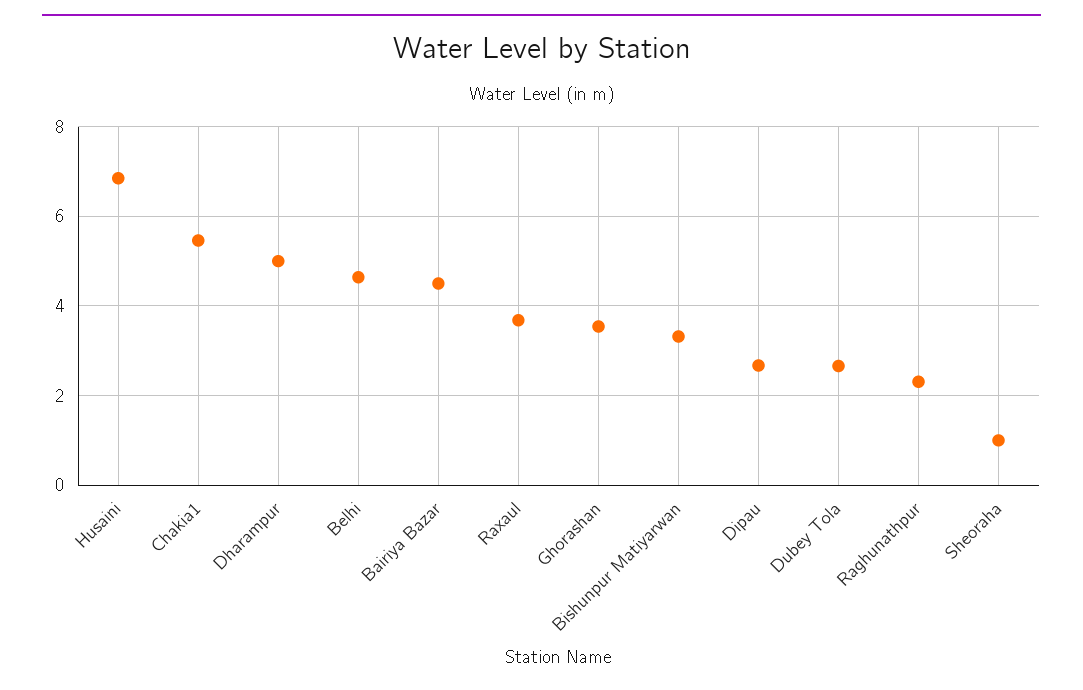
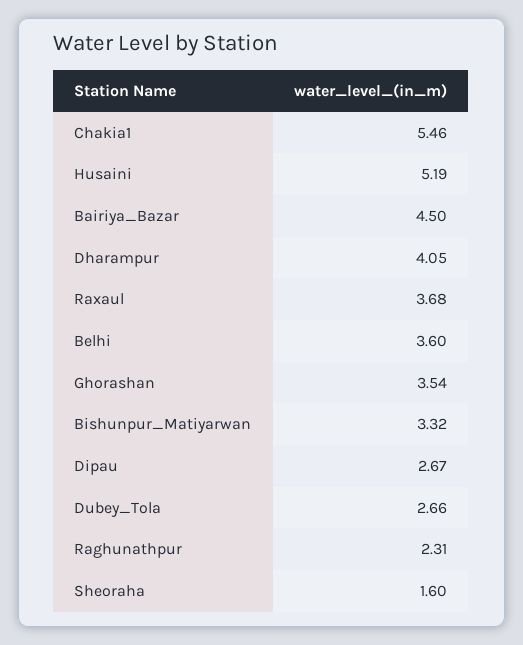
  {
-   "Husaini": 6.8,
+   "Husaini": 5.19,
    "Chakia1": 5.46,
-   "Dharampur": 5,
+   "Dharampur": 4.05,
-   "Belhi": 4.6,
+   "Belhi": 3.6,
    "Bairiya Bazar": 4.5,
    "Raxaul": 3.68,
    "Ghorashan": 3.54,
    "Bishunpur Matiyarwan": 3.32,
    "Dipau": 2.67,
    "Dubey Tola": 2.66,
    "Raghunathpur": 2.31,
-   "Sheoraha": 1
+   "Sheoraha": 1.6
  }

